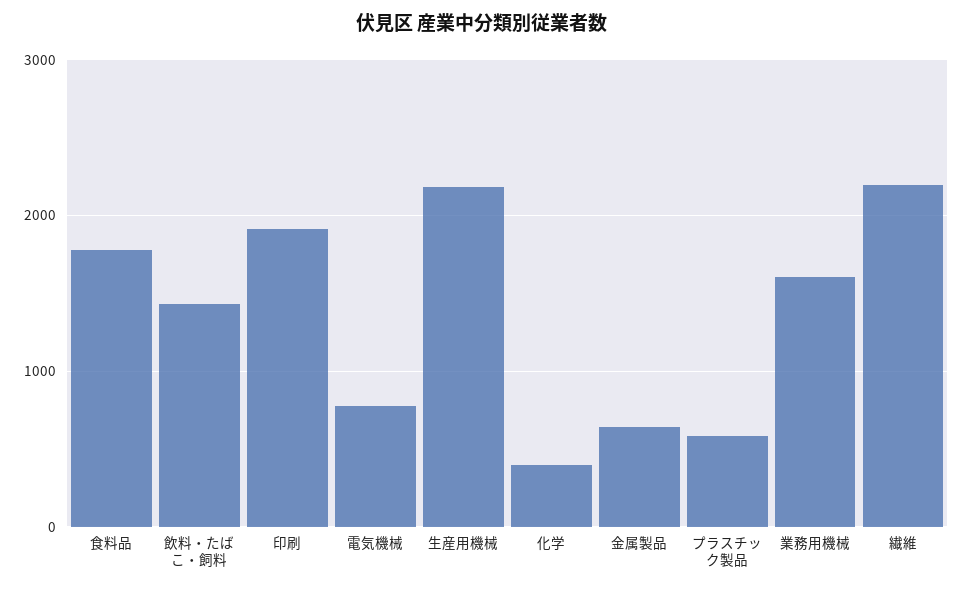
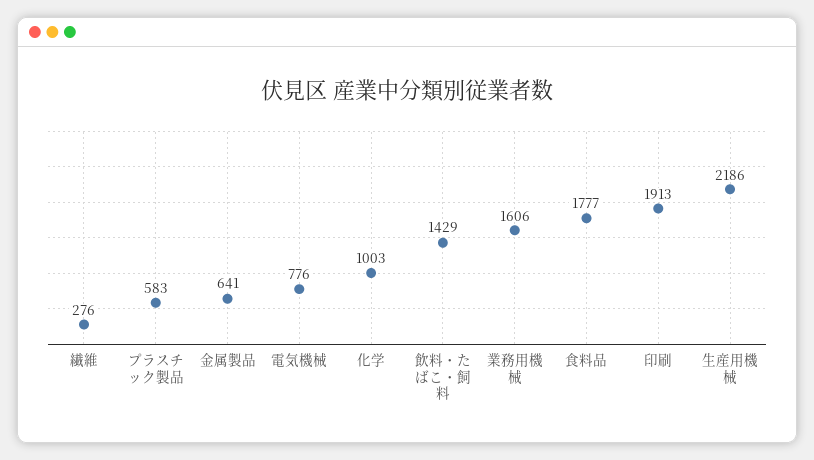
  {
    "食料品": 1777,
    "飲料・たばこ・飼料": 1429,
    "印刷": 1913,
    "電気機械": 776,
    "生産用機械": 2186,
-   "化学": 400,
+   "化学": 1003,
    "金属製品": 641,
    "プラスチック製品": 583,
    "業務用機械": 1606,
-   "繊維": 2200
+   "繊維": 276
  }

